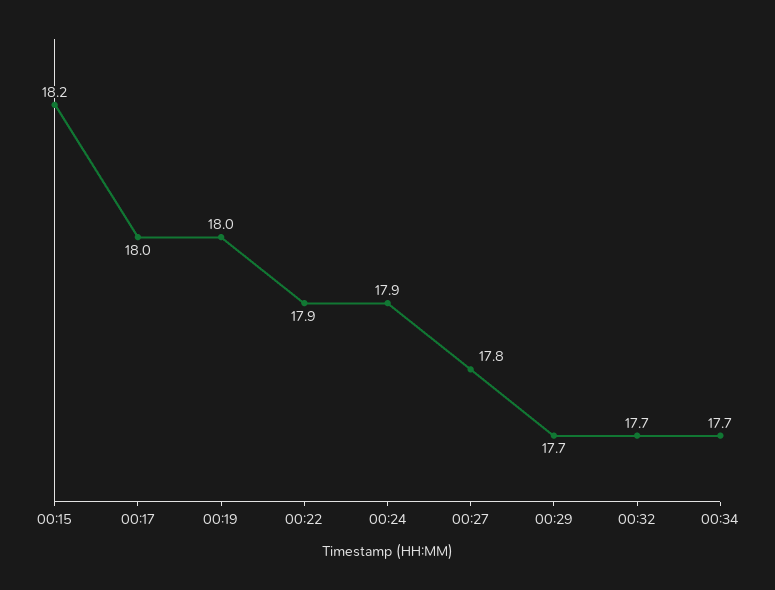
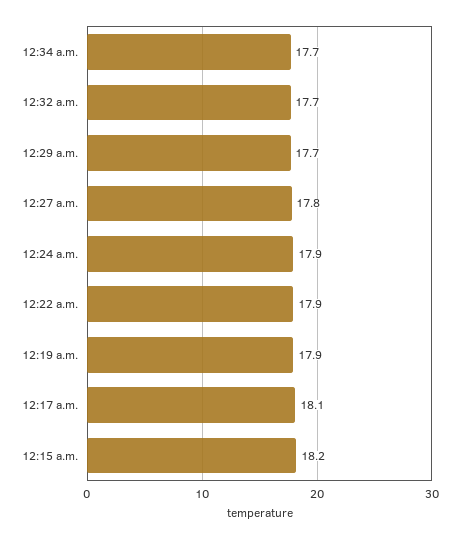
  {
    "00:15": 18.2,
-   "00:17": 18,
+   "00:17": 18.1,
-   "00:19": 18,
+   "00:19": 17.9,
    "00:22": 17.9,
    "00:24": 17.9,
    "00:27": 17.8,
    "00:29": 17.7,
    "00:32": 17.7,
    "00:34": 17.7
  }

